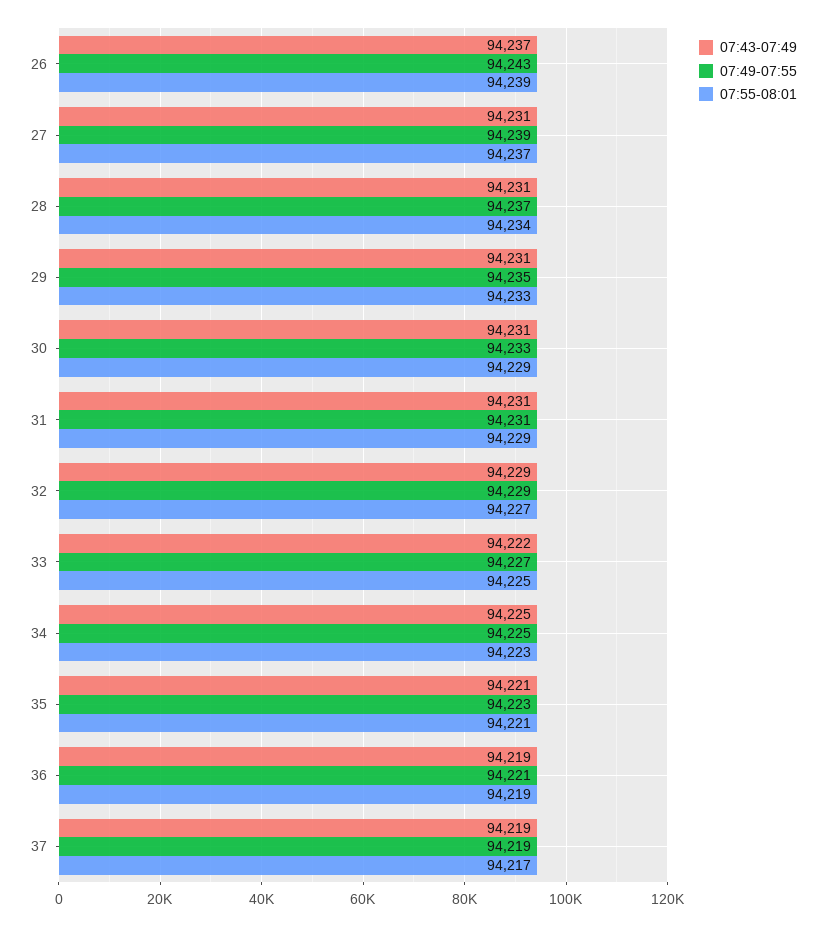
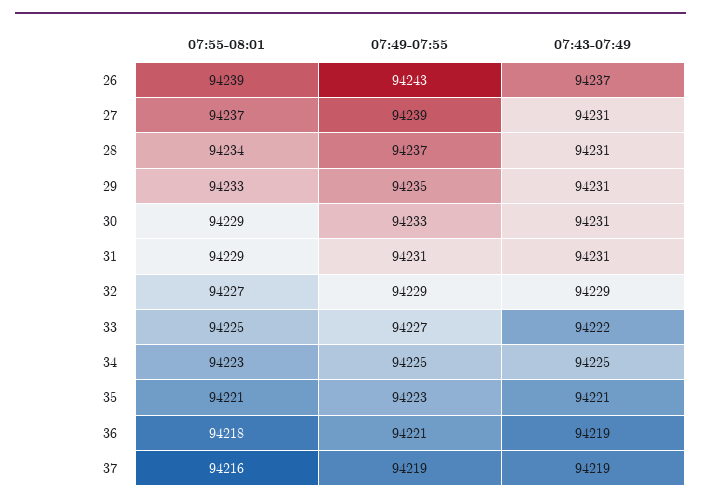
  {
    "07:43-07:49": {
      "26": 94237,
      "27": 94231,
      "28": 94231,
      "29": 94231,
      "30": 94231,
      "31": 94231,
      "32": 94229,
      "33": 94222,
      "34": 94225,
      "35": 94221,
      "36": 94219,
      "37": 94219
    },
    "07:49-07:55": {
      "26": 94243,
      "27": 94239,
      "28": 94237,
      "29": 94235,
      "30": 94233,
      "31": 94231,
      "32": 94229,
      "33": 94227,
      "34": 94225,
      "35": 94223,
      "36": 94221,
      "37": 94219
    },
    "07:55-08:01": {
      "26": 94239,
      "27": 94237,
      "28": 94234,
      "29": 94233,
      "30": 94229,
      "31": 94229,
      "32": 94227,
      "33": 94225,
      "34": 94223,
      "35": 94221,
-     "36": 94219,
+     "36": 94218,
-     "37": 94217
+     "37": 94216
    }
  }

